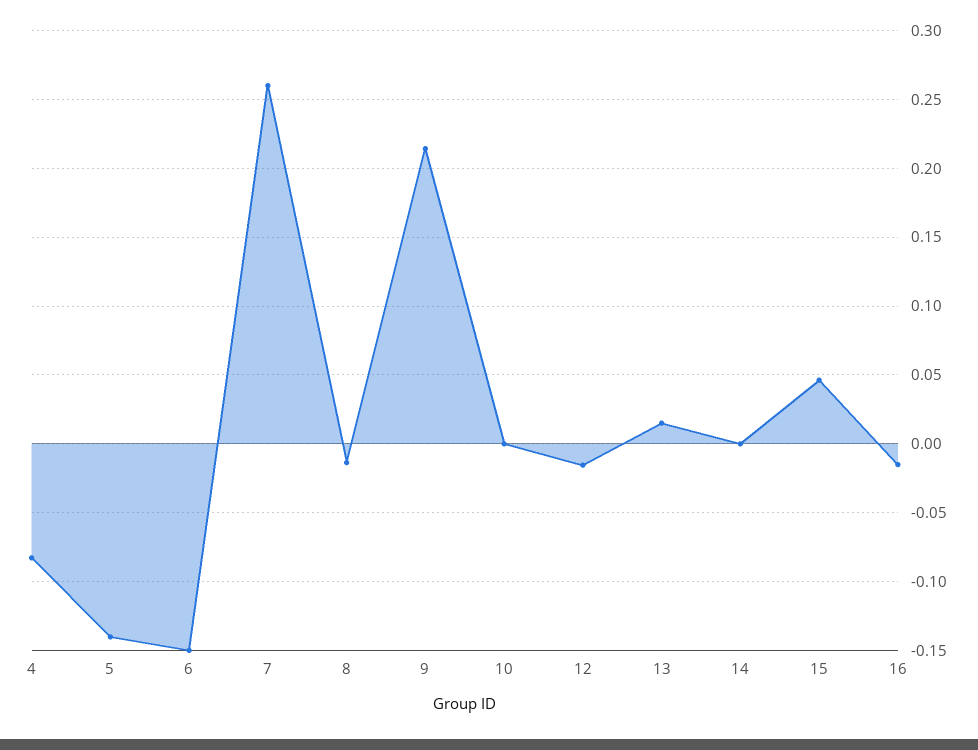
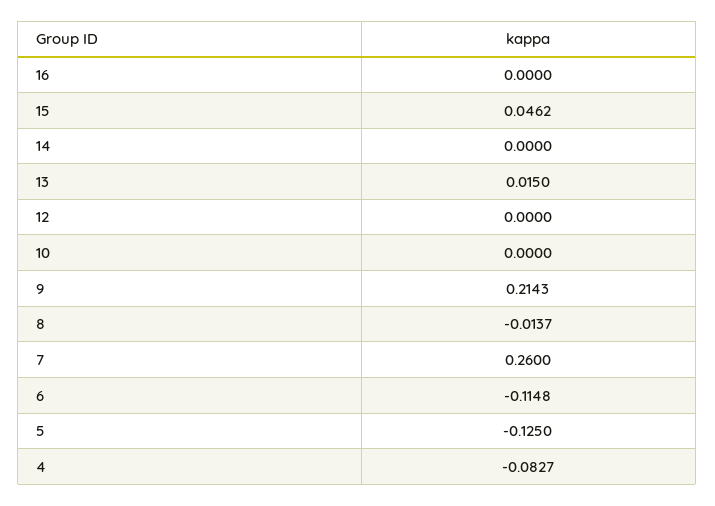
  {
    "4": -0.0827,
-   "5": -0.14,
+   "5": -0.125,
-   "6": -0.15,
+   "6": -0.1148,
    "7": 0.26,
    "8": -0.0137,
    "9": 0.2143,
    "10": 0,
-   "12": -0.015,
+   "12": 0,
    "13": 0.015,
    "14": 0,
    "15": 0.0462,
-   "16": -0.015
+   "16": 0
  }

